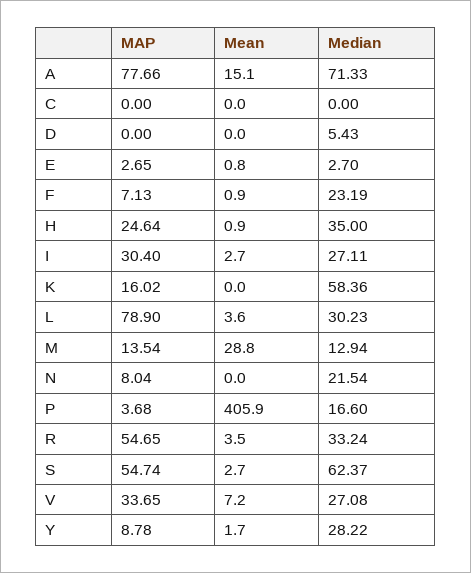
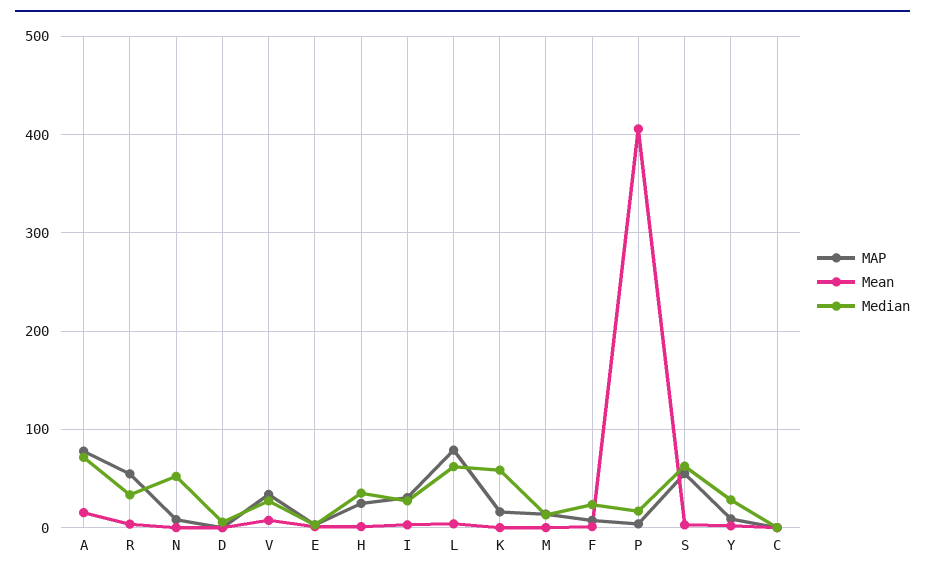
  {
    "MAP": {
      "A": 77.66,
      "C": 0,
      "D": 0,
      "E": 2.65,
      "F": 7.13,
      "H": 24.64,
      "I": 30.4,
      "K": 16.02,
      "L": 78.9,
      "M": 13.54,
      "N": 8.04,
      "P": 3.68,
      "R": 54.65,
      "S": 54.74,
      "V": 33.65,
      "Y": 8.78
    },
    "Mean": {
      "A": 15.1,
      "C": 0,
      "D": 0,
      "E": 0.8,
      "F": 0.9,
      "H": 0.9,
      "I": 2.7,
      "K": 0,
      "L": 3.6,
-     "M": 28.8,
+     "M": 0,
      "N": 0,
      "P": 405.9,
      "R": 3.5,
      "S": 2.7,
      "V": 7.2,
      "Y": 1.7
    },
    "Median": {
      "A": 71.33,
      "C": 0,
      "D": 5.43,
      "E": 2.7,
      "F": 23.19,
      "H": 35,
      "I": 27.11,
      "K": 58.36,
-     "L": 30.23,
+     "L": 60,
      "M": 12.94,
-     "N": 21.54,
+     "N": 50,
      "P": 16.6,
      "R": 33.24,
      "S": 62.37,
      "V": 27.08,
      "Y": 28.22
    }
  }

